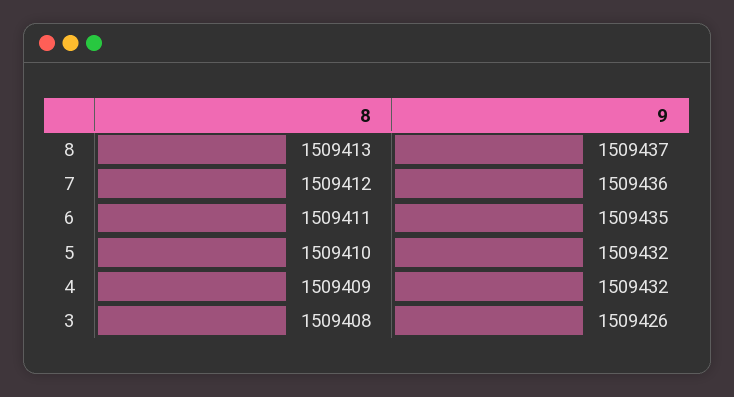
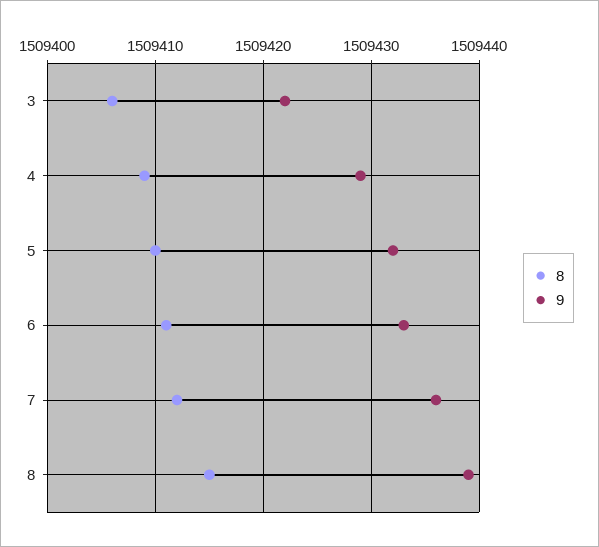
  {
    "8": {
-     "8": 1509413,
+     "8": 1509415,
      "7": 1509412,
      "6": 1509411,
      "5": 1509410,
      "4": 1509409,
-     "3": 1509408
+     "3": 1509406
    },
    "9": {
-     "8": 1509437,
+     "8": 1509439,
      "7": 1509436,
-     "6": 1509435,
+     "6": 1509433,
      "5": 1509432,
-     "4": 1509432,
+     "4": 1509429,
-     "3": 1509426
+     "3": 1509422
    }
  }

